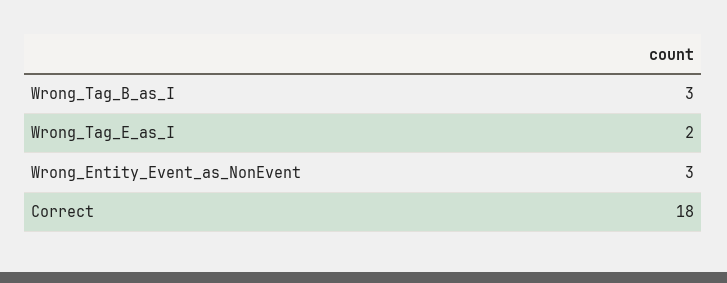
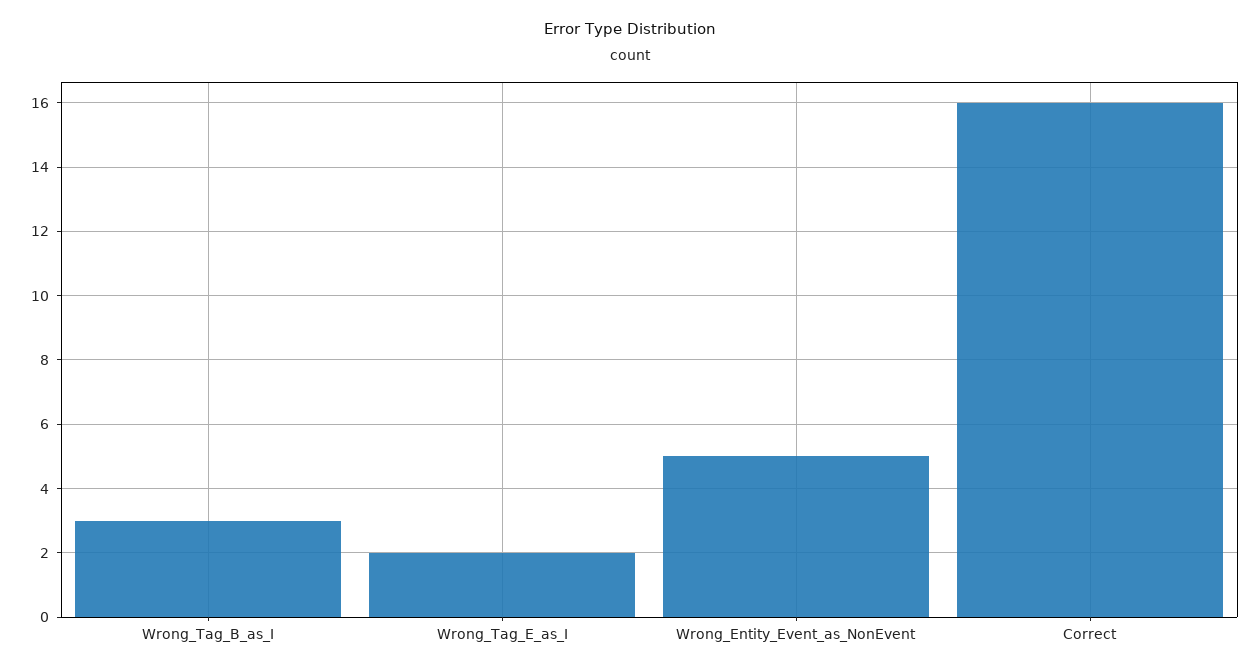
  {
    "Wrong_Tag_B_as_I": 3,
    "Wrong_Tag_E_as_I": 2,
-   "Wrong_Entity_Event_as_NonEvent": 3,
+   "Wrong_Entity_Event_as_NonEvent": 5,
-   "Correct": 18
+   "Correct": 16
  }

